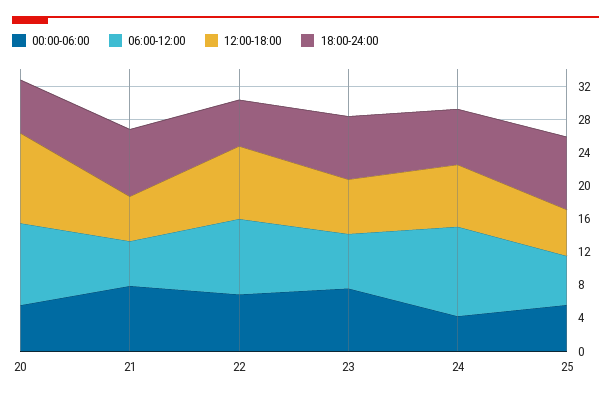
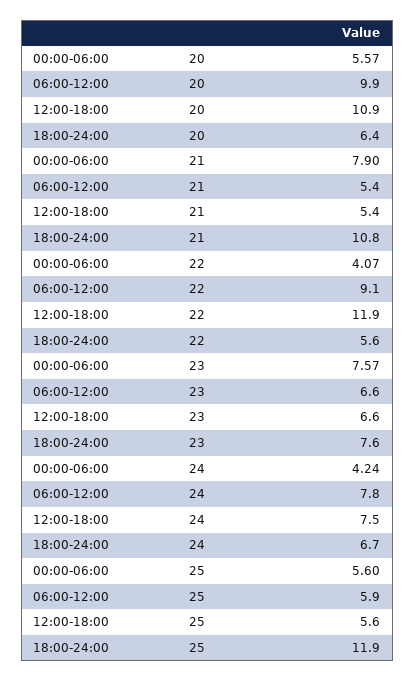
  {
    "00:00-06:00": {
      "20": 5.57,
      "21": 7.9,
-     "22": 7,
+     "22": 4.07,
      "23": 7.57,
      "24": 4.24,
      "25": 5.6
    },
    "06:00-12:00": {
      "20": 9.9,
      "21": 5.4,
      "22": 9.1,
      "23": 6.6,
-     "24": 11,
+     "24": 7.8,
      "25": 5.9
    },
    "12:00-18:00": {
      "20": 10.9,
      "21": 5.4,
-     "22": 9,
+     "22": 11.9,
      "23": 6.6,
      "24": 7.5,
      "25": 5.6
    },
    "18:00-24:00": {
      "20": 6.4,
-     "21": 8,
+     "21": 10.8,
      "22": 5.6,
      "23": 7.6,
      "24": 6.7,
-     "25": 9
+     "25": 11.9
    }
  }

